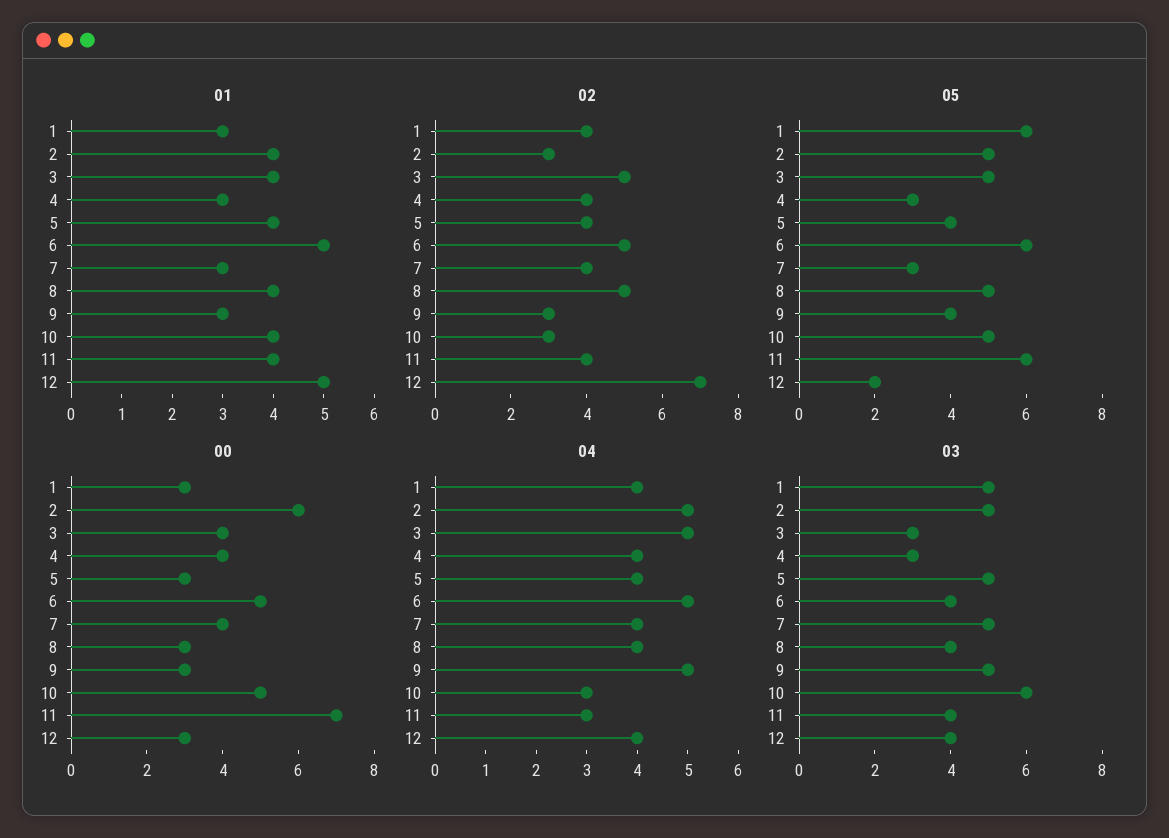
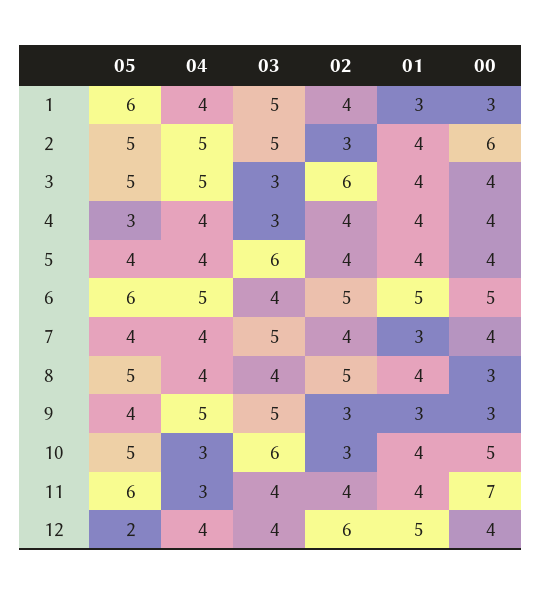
  {
    "01": {
      "1": 3,
      "2": 4,
      "3": 4,
-     "4": 3,
+     "4": 4,
      "5": 4,
      "6": 5,
      "7": 3,
      "8": 4,
      "9": 3,
      "10": 4,
      "11": 4,
      "12": 5
    },
    "02": {
      "1": 4,
      "2": 3,
-     "3": 5,
+     "3": 6,
      "4": 4,
      "5": 4,
      "6": 5,
      "7": 4,
      "8": 5,
      "9": 3,
      "10": 3,
      "11": 4,
-     "12": 7
+     "12": 6
    },
    "05": {
      "1": 6,
      "2": 5,
      "3": 5,
      "4": 3,
      "5": 4,
      "6": 6,
-     "7": 3,
+     "7": 4,
      "8": 5,
      "9": 4,
      "10": 5,
      "11": 6,
      "12": 2
    },
    "00": {
      "1": 3,
      "2": 6,
      "3": 4,
      "4": 4,
-     "5": 3,
+     "5": 4,
      "6": 5,
      "7": 4,
      "8": 3,
      "9": 3,
      "10": 5,
      "11": 7,
-     "12": 3
+     "12": 4
    },
    "04": {
      "1": 4,
      "2": 5,
      "3": 5,
      "4": 4,
      "5": 4,
      "6": 5,
      "7": 4,
      "8": 4,
      "9": 5,
      "10": 3,
      "11": 3,
      "12": 4
    },
    "03": {
      "1": 5,
      "2": 5,
      "3": 3,
      "4": 3,
-     "5": 5,
+     "5": 6,
      "6": 4,
      "7": 5,
      "8": 4,
      "9": 5,
      "10": 6,
      "11": 4,
      "12": 4
    }
  }

